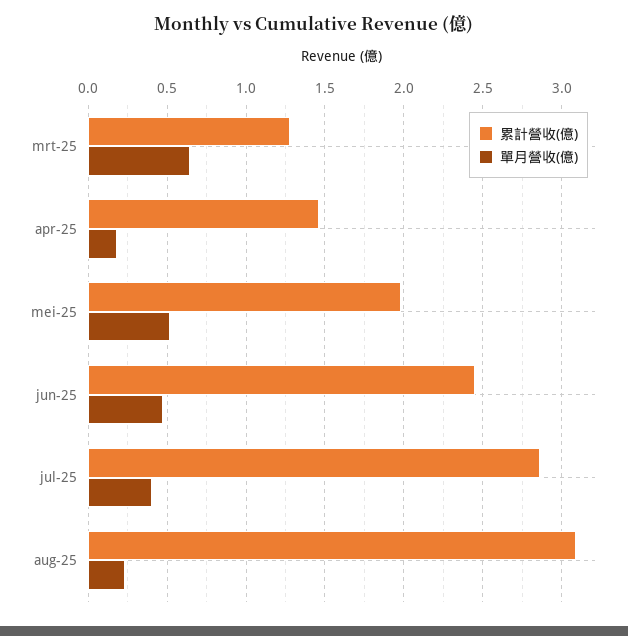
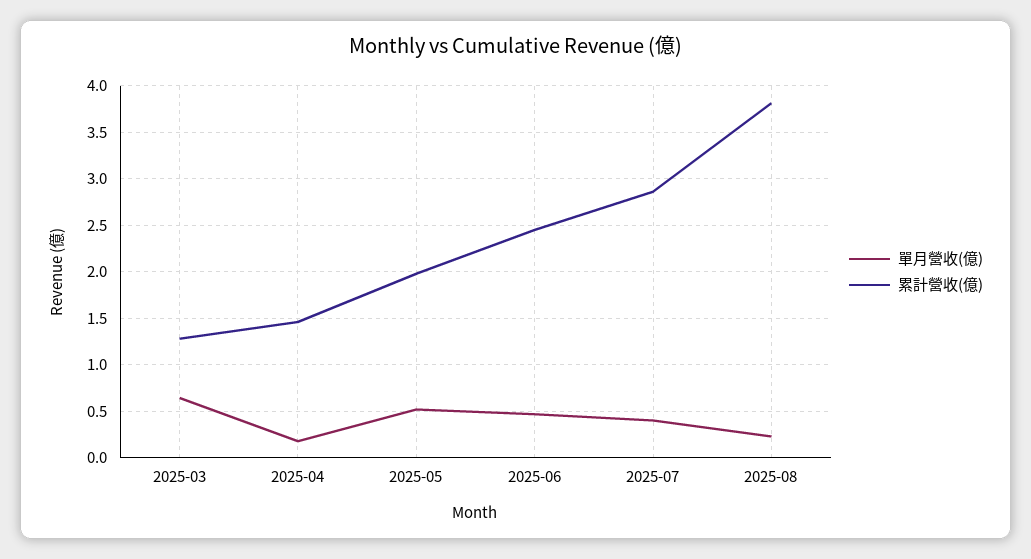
  {
    "累計營收(億)": {
      "mrt-25": 1.3,
      "apr-25": 1.45,
      "mei-25": 2,
      "jun-25": 2.45,
      "jul-25": 2.85,
-     "aug-25": 3.1
+     "aug-25": 3.8
    },
    "單月營收(億)": {
      "mrt-25": 0.65,
      "apr-25": 0.2,
      "mei-25": 0.5,
      "jun-25": 0.45,
      "jul-25": 0.4,
      "aug-25": 0.25
    }
  }

